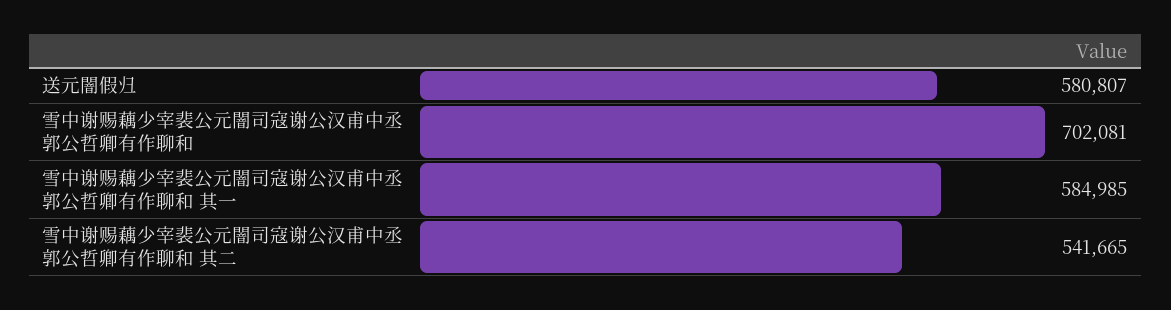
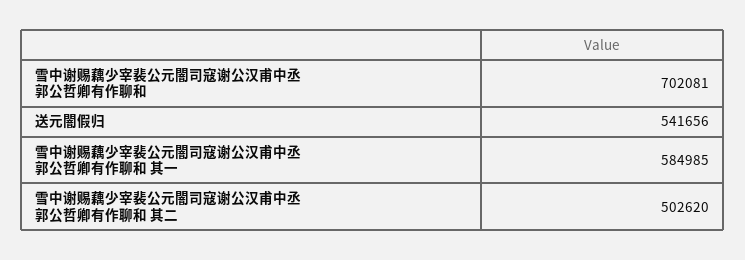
  {
-   "送元闇假归": 580807,
+   "送元闇假归": 541656,
    "雪中谢赐藕少宰裴公元闇司寇谢公汉甫中丞郭公哲卿有作聊和": 702081,
    "雪中谢赐藕少宰裴公元闇司寇谢公汉甫中丞郭公哲卿有作聊和 其一": 584985,
-   "雪中谢赐藕少宰裴公元闇司寇谢公汉甫中丞郭公哲卿有作聊和 其二": 541665
+   "雪中谢赐藕少宰裴公元闇司寇谢公汉甫中丞郭公哲卿有作聊和 其二": 502620
  }

